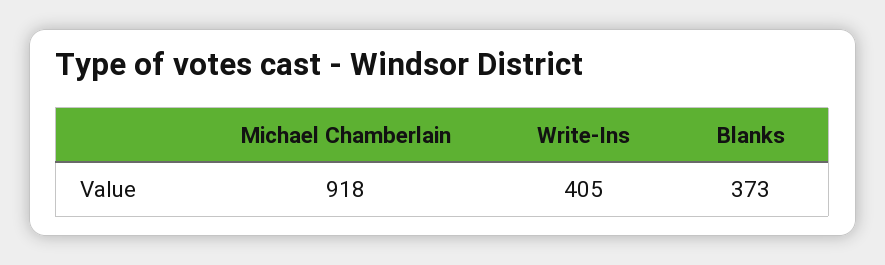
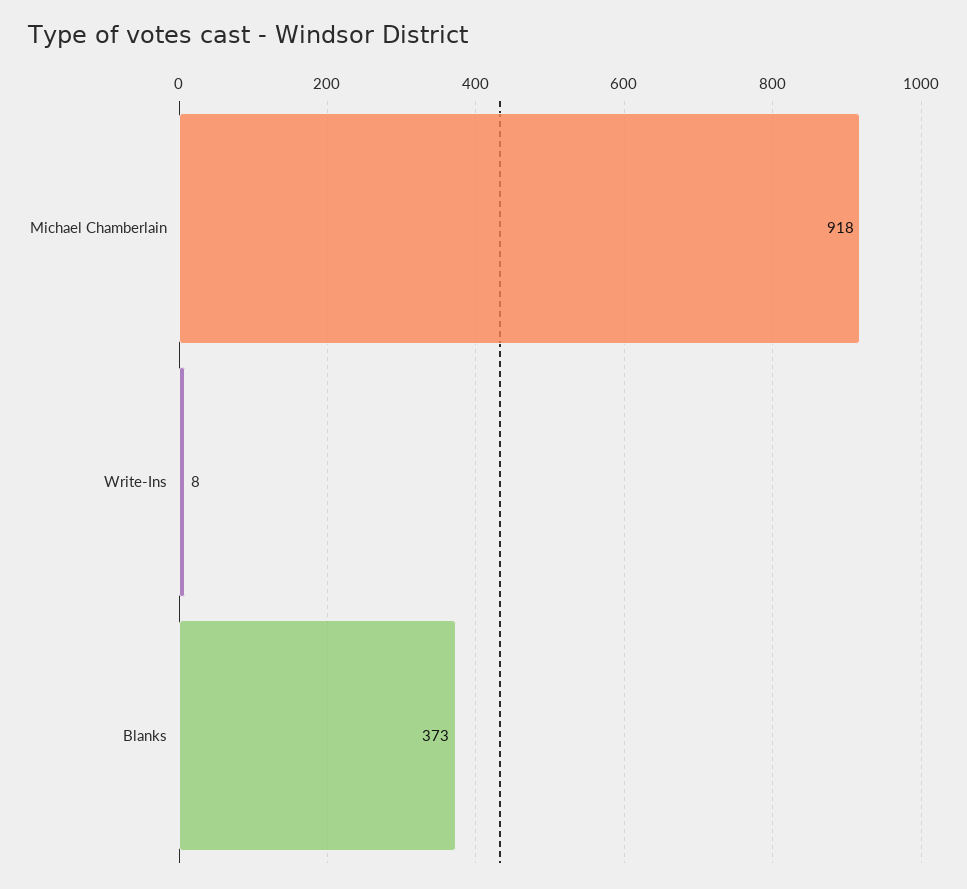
  {
    "Michael Chamberlain": 918,
-   "Write-Ins": 405,
+   "Write-Ins": 8,
    "Blanks": 373
  }

